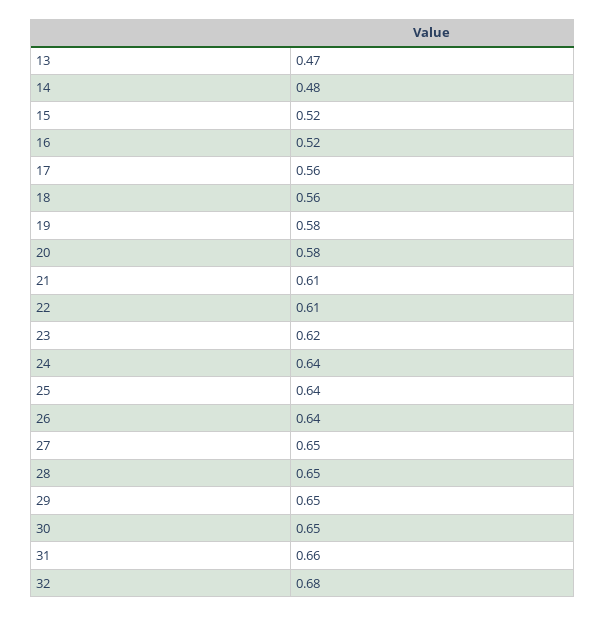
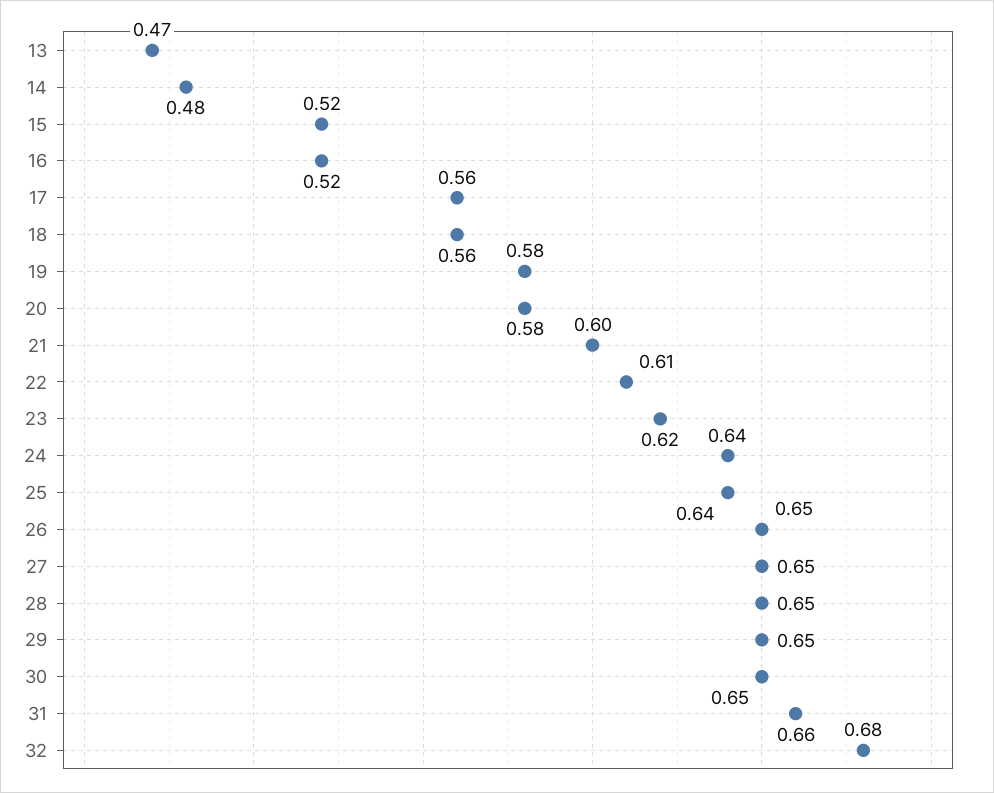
  {
    "13": 0.47,
    "14": 0.48,
    "15": 0.52,
    "16": 0.52,
    "17": 0.56,
    "18": 0.56,
    "19": 0.58,
    "20": 0.58,
-   "21": 0.61,
+   "21": 0.6,
    "22": 0.61,
    "23": 0.62,
    "24": 0.64,
    "25": 0.64,
-   "26": 0.64,
+   "26": 0.65,
    "27": 0.65,
    "28": 0.65,
    "29": 0.65,
    "30": 0.65,
    "31": 0.66,
    "32": 0.68
  }

